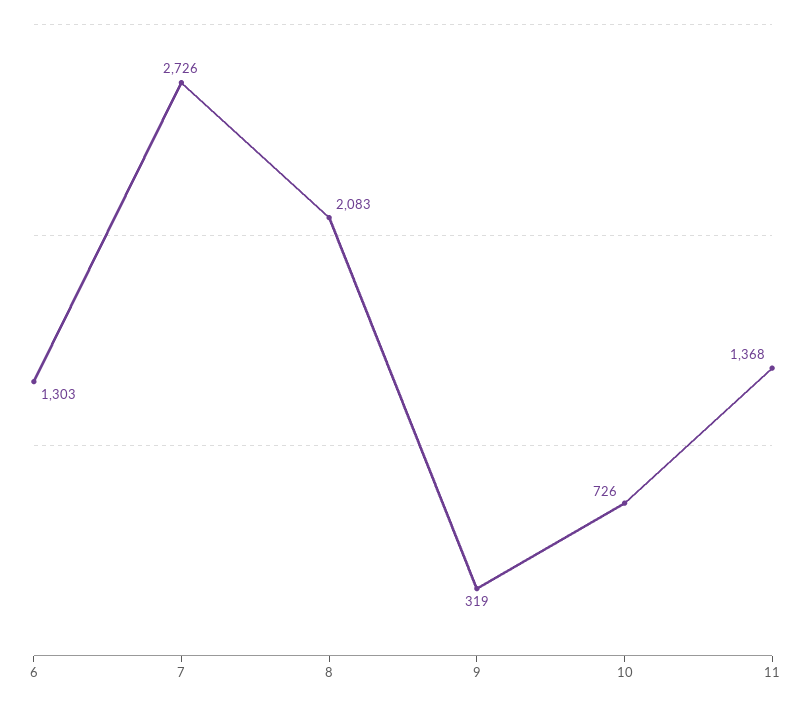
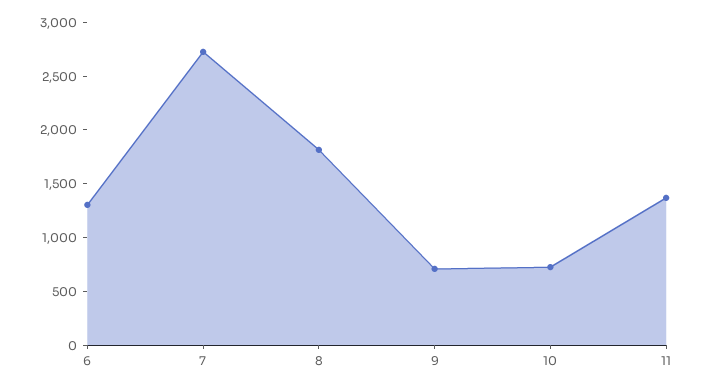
  {
    "6": 1303,
    "7": 2726,
-   "8": 2083,
+   "8": 1800,
-   "9": 319,
+   "9": 700,
    "10": 726,
    "11": 1368
  }

